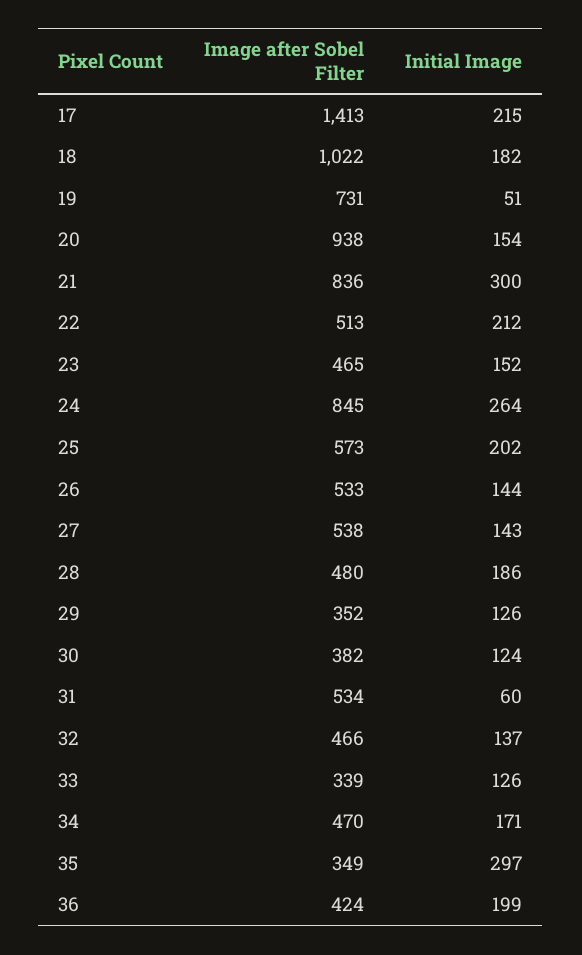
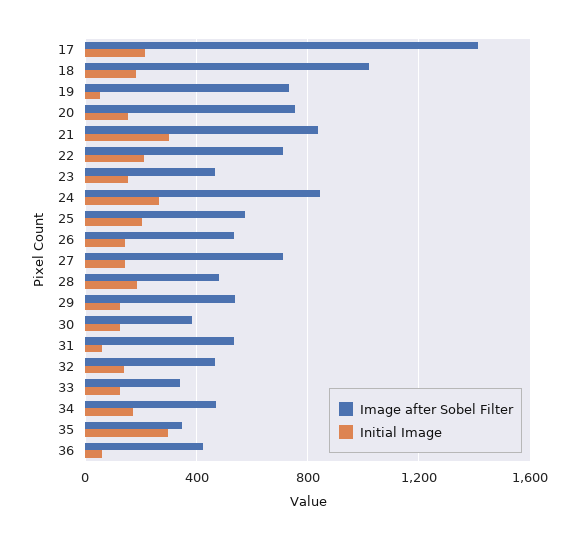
  {
    "Image after Sobel Filter": {
      "17": 1413,
      "18": 1022,
      "19": 731,
-     "20": 938,
+     "20": 750,
      "21": 836,
-     "22": 513,
+     "22": 700,
      "23": 465,
      "24": 845,
      "25": 573,
      "26": 533,
-     "27": 538,
+     "27": 700,
      "28": 480,
-     "29": 352,
+     "29": 550,
      "30": 382,
      "31": 534,
      "32": 466,
      "33": 339,
      "34": 470,
      "35": 349,
      "36": 424
    },
    "Initial Image": {
      "17": 215,
      "18": 182,
      "19": 51,
      "20": 154,
      "21": 300,
      "22": 212,
      "23": 152,
      "24": 264,
      "25": 202,
      "26": 144,
      "27": 143,
      "28": 186,
      "29": 126,
      "30": 124,
      "31": 60,
      "32": 137,
      "33": 126,
      "34": 171,
      "35": 297,
-     "36": 199
+     "36": 50
    }
  }

